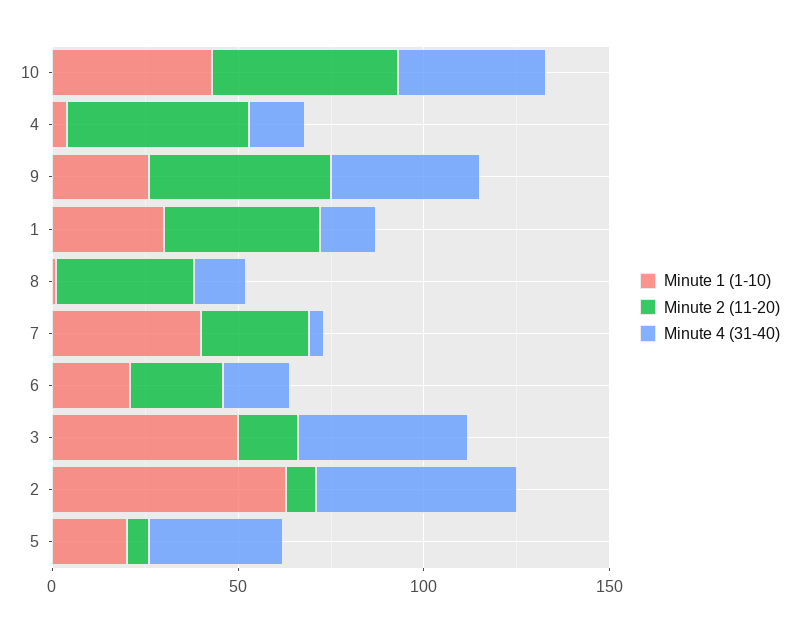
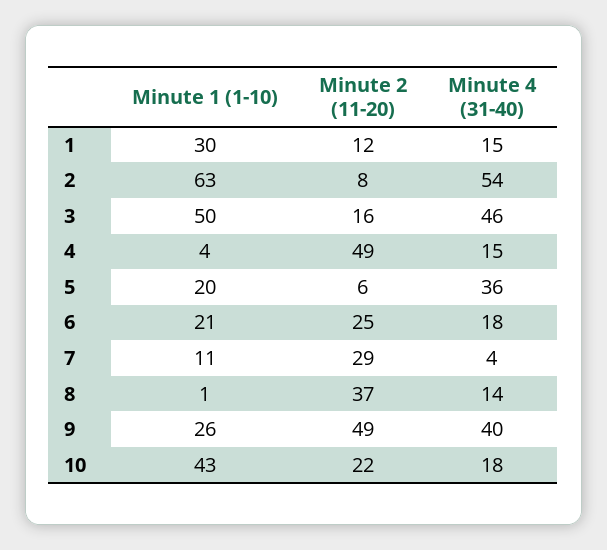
  {
    "Minute 1 (1-10)": {
      "10": 43,
      "4": 4,
      "9": 26,
      "1": 30,
      "8": 1,
-     "7": 40,
+     "7": 11,
      "6": 21,
      "3": 50,
      "2": 63,
      "5": 20
    },
    "Minute 2 (11-20)": {
-     "10": 50,
+     "10": 22,
      "4": 49,
      "9": 49,
-     "1": 40,
+     "1": 12,
      "8": 37,
      "7": 29,
      "6": 25,
      "3": 16,
      "2": 8,
      "5": 6
    },
    "Minute 4 (31-40)": {
-     "10": 40,
+     "10": 18,
      "4": 15,
      "9": 40,
      "1": 15,
      "8": 14,
      "7": 4,
      "6": 18,
      "3": 46,
      "2": 54,
      "5": 36
    }
  }

